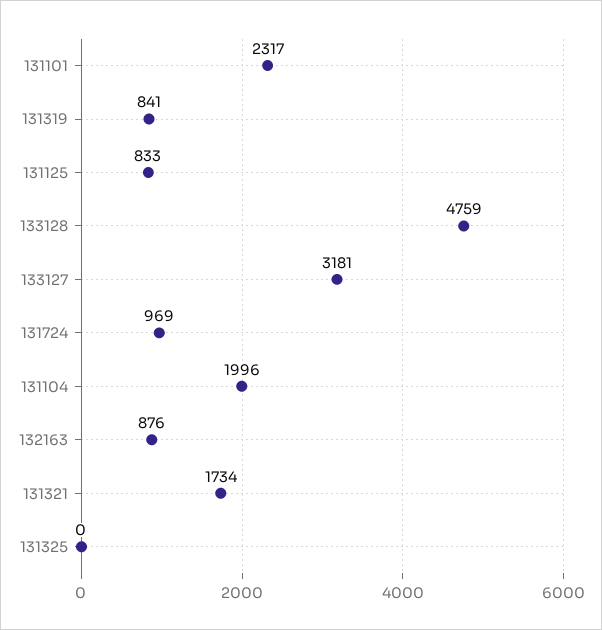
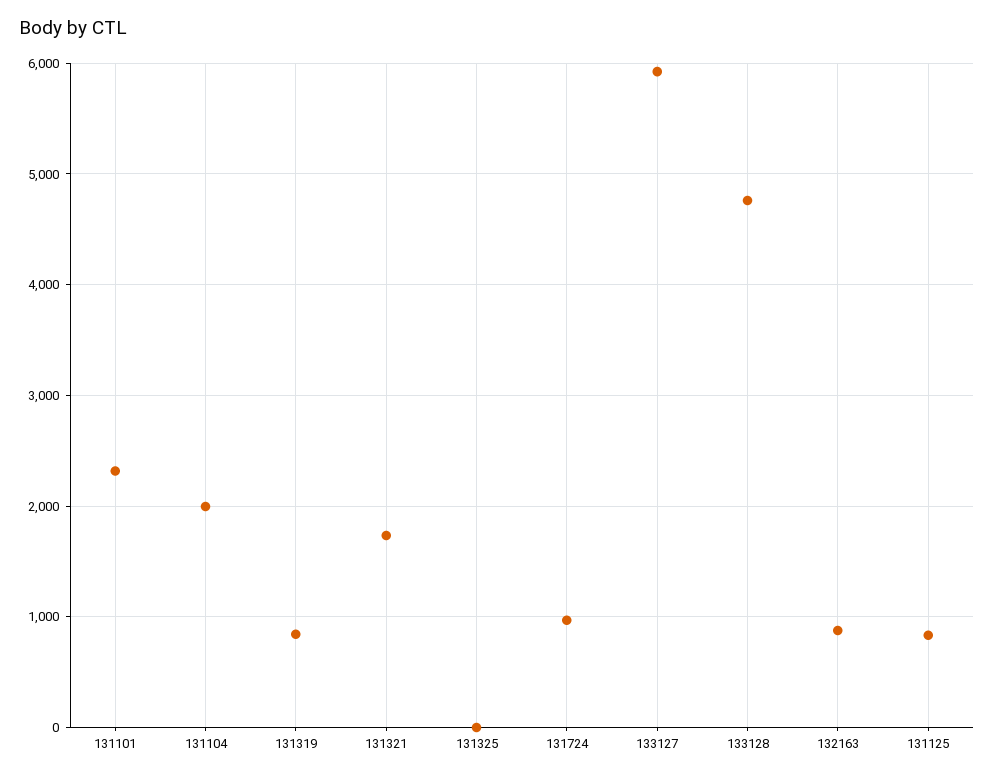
  {
    "131101": 2317,
    "131319": 841,
    "131125": 833,
    "133128": 4759,
-   "133127": 3181,
+   "133127": 5900,
    "131724": 969,
    "131104": 1996,
    "132163": 876,
    "131321": 1734,
    "131325": 0
  }

